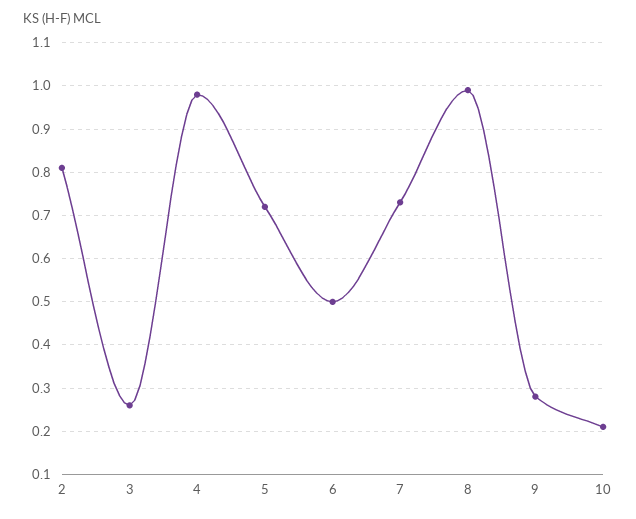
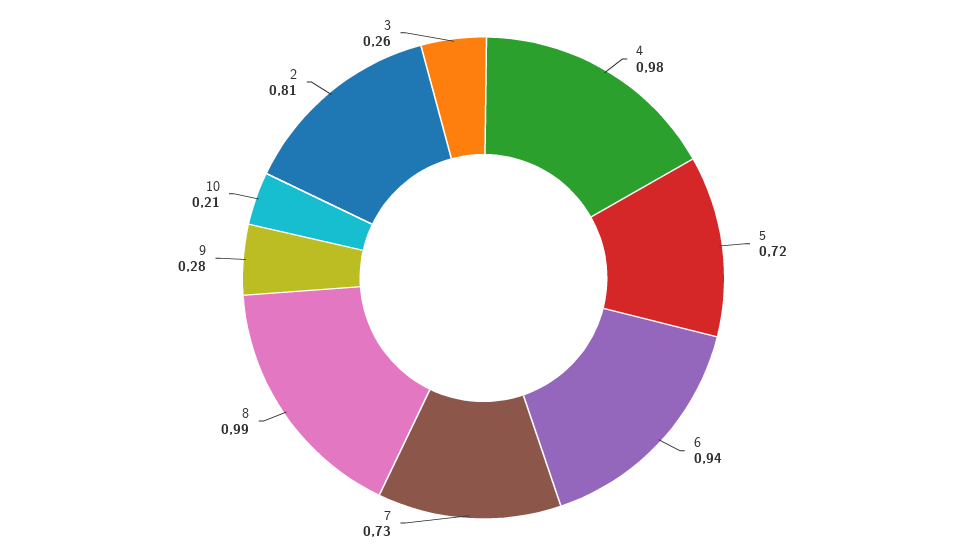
  {
    "2": 0.81,
    "3": 0.26,
    "4": 0.98,
    "5": 0.72,
-   "6": 0.5,
+   "6": 0.94,
    "7": 0.73,
    "8": 0.99,
    "9": 0.28,
    "10": 0.21
  }

